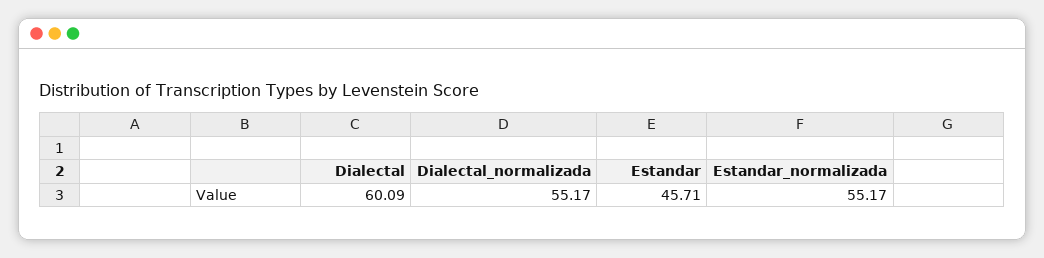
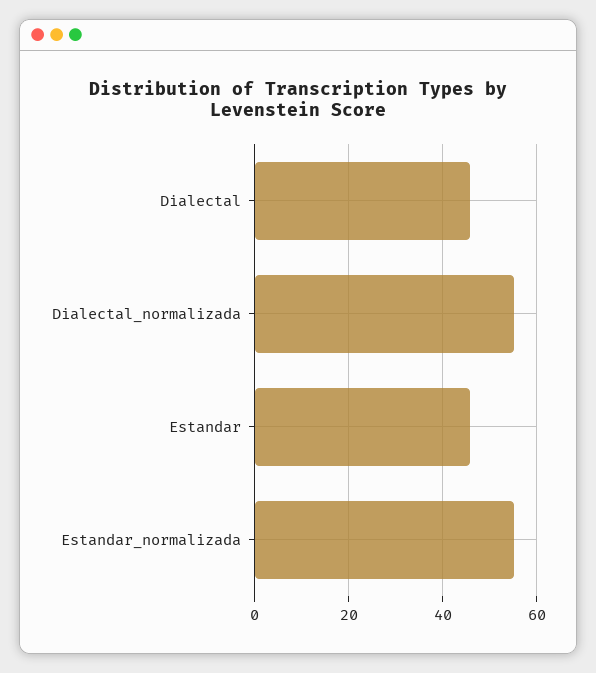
  {
-   "Dialectal": 60.09,
+   "Dialectal": 46,
    "Dialectal_normalizada": 55.17,
    "Estandar": 45.71,
    "Estandar_normalizada": 55.17
  }

